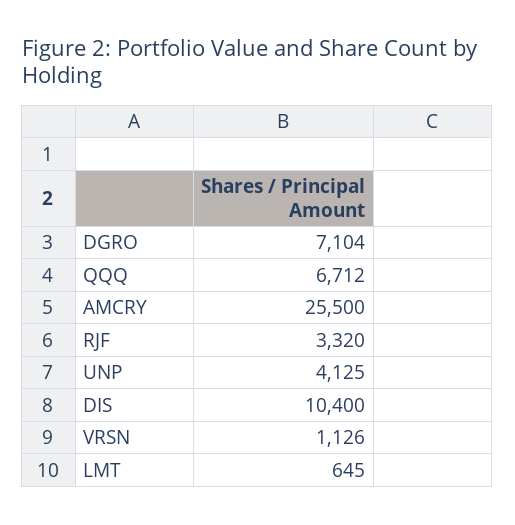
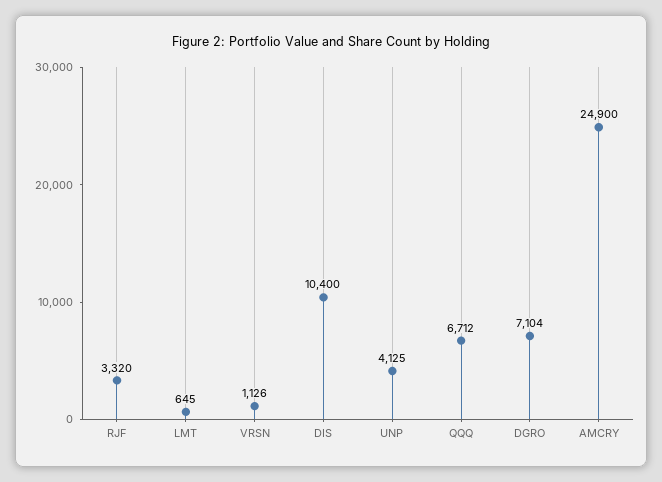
  {
    "DGRO": 7104,
    "QQQ": 6712,
-   "AMCRY": 25500,
+   "AMCRY": 24900,
    "RJF": 3320,
    "UNP": 4125,
    "DIS": 10400,
    "VRSN": 1126,
    "LMT": 645
  }

